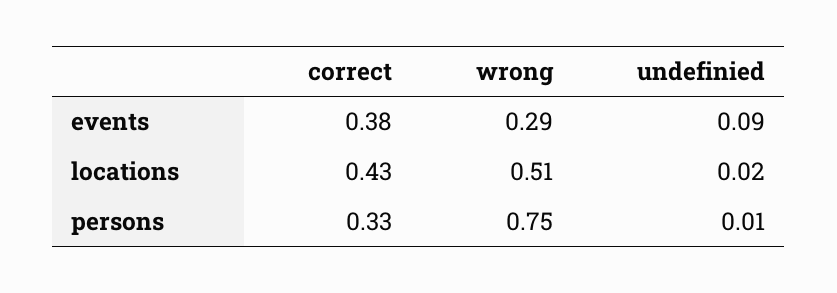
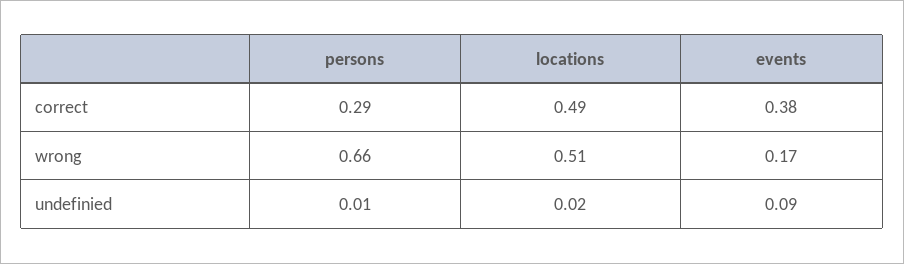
  {
    "correct": {
      "events": 0.38,
-     "locations": 0.43,
+     "locations": 0.49,
-     "persons": 0.33
+     "persons": 0.29
    },
    "wrong": {
-     "events": 0.29,
+     "events": 0.17,
      "locations": 0.51,
-     "persons": 0.75
+     "persons": 0.66
    },
    "undefinied": {
      "events": 0.09,
      "locations": 0.02,
      "persons": 0.01
    }
  }

